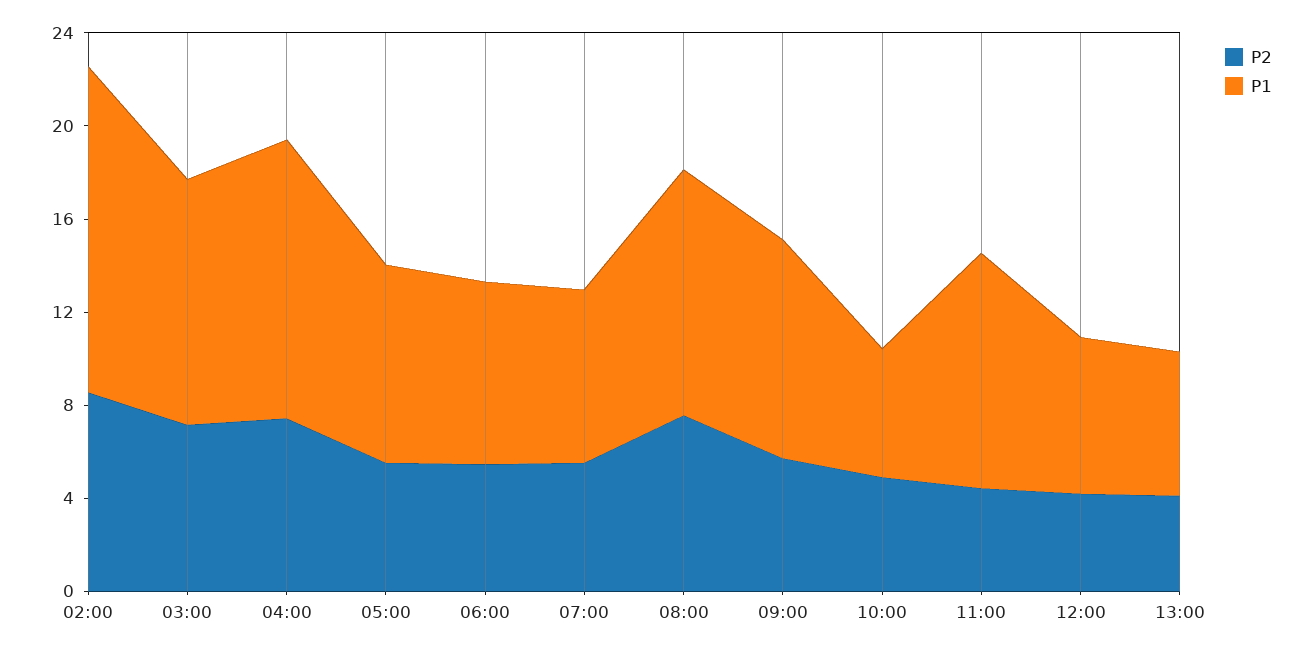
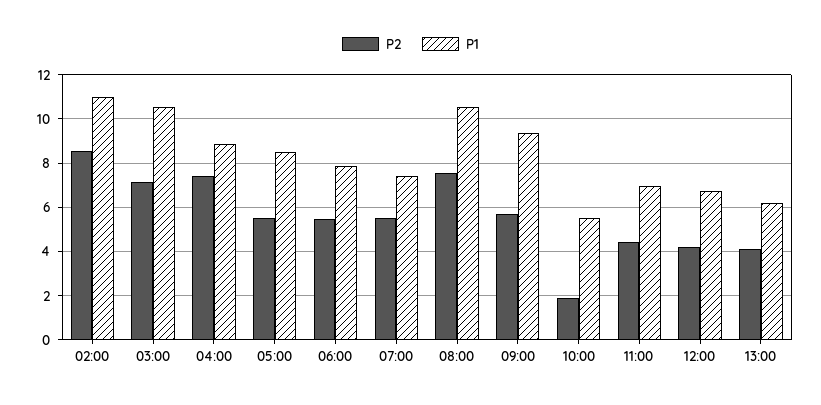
  {
    "P2": {
      "02:00": 8.5,
      "03:00": 7,
      "04:00": 7.5,
      "05:00": 5.5,
      "06:00": 5.5,
      "07:00": 5.5,
      "08:00": 7.5,
      "09:00": 5.5,
-     "10:00": 5,
+     "10:00": 2,
      "11:00": 4.5,
      "12:00": 4,
      "13:00": 4
    },
    "P1": {
-     "02:00": 14,
+     "02:00": 11,
      "03:00": 10.5,
-     "04:00": 12,
+     "04:00": 9,
      "05:00": 8.5,
      "06:00": 8,
      "07:00": 7.5,
      "08:00": 10.5,
      "09:00": 9.5,
      "10:00": 5.5,
-     "11:00": 10,
+     "11:00": 7,
      "12:00": 6.5,
      "13:00": 6
    }
  }

